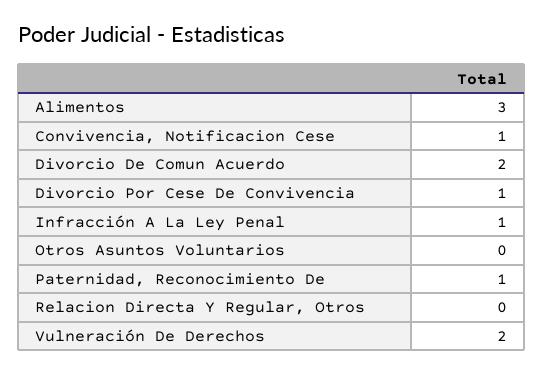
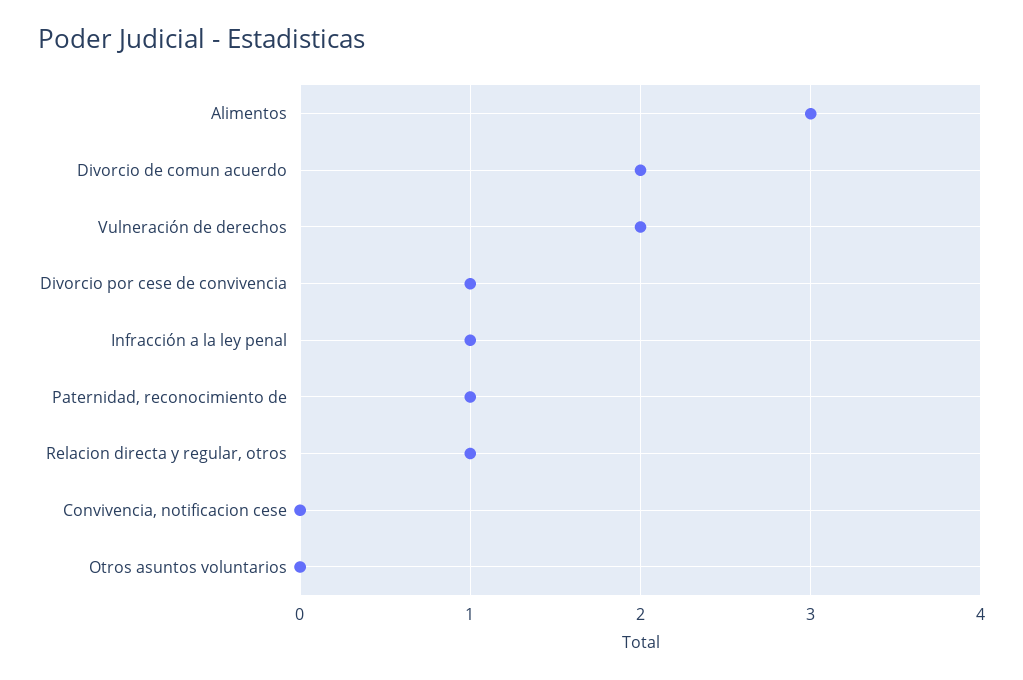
  {
    "Alimentos": 3,
-   "Convivencia, Notificacion Cese": 1,
+   "Convivencia, Notificacion Cese": 0,
    "Divorcio De Comun Acuerdo": 2,
    "Divorcio Por Cese De Convivencia": 1,
    "Infracción A La Ley Penal": 1,
    "Otros Asuntos Voluntarios": 0,
    "Paternidad, Reconocimiento De": 1,
-   "Relacion Directa Y Regular, Otros": 0,
+   "Relacion Directa Y Regular, Otros": 1,
    "Vulneración De Derechos": 2
  }

